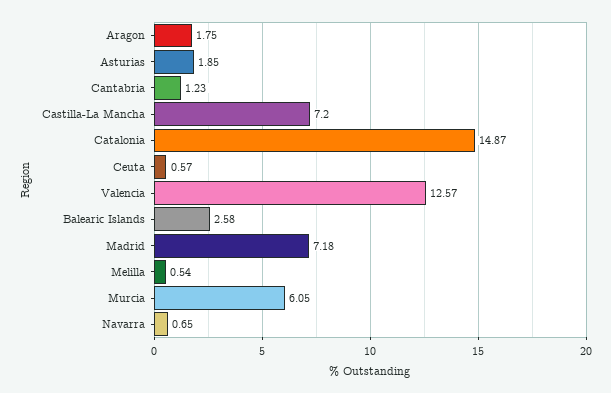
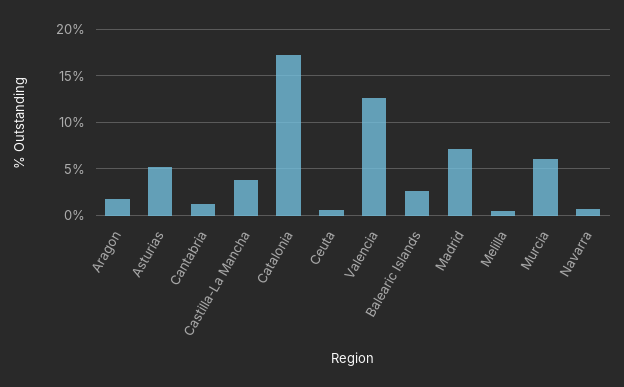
  {
    "Aragon": 1.75,
-   "Asturias": 1.85,
+   "Asturias": 5,
    "Cantabria": 1.23,
-   "Castilla-La Mancha": 7.2,
+   "Castilla-La Mancha": 4,
-   "Catalonia": 14.87,
+   "Catalonia": 17,
    "Ceuta": 0.57,
    "Valencia": 12.57,
    "Balearic Islands": 2.58,
    "Madrid": 7.18,
    "Melilla": 0.54,
    "Murcia": 6.05,
    "Navarra": 0.65
  }

